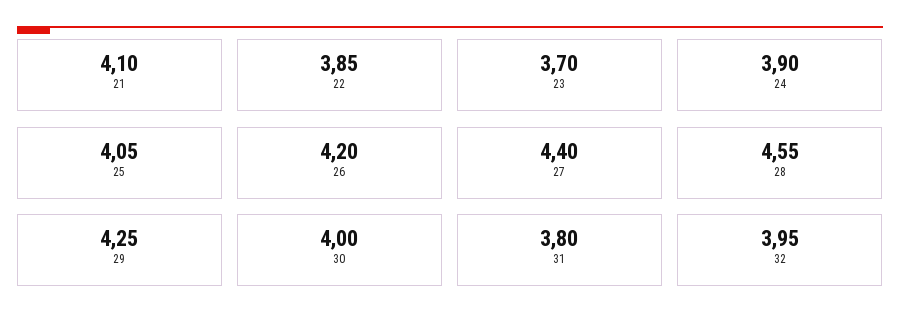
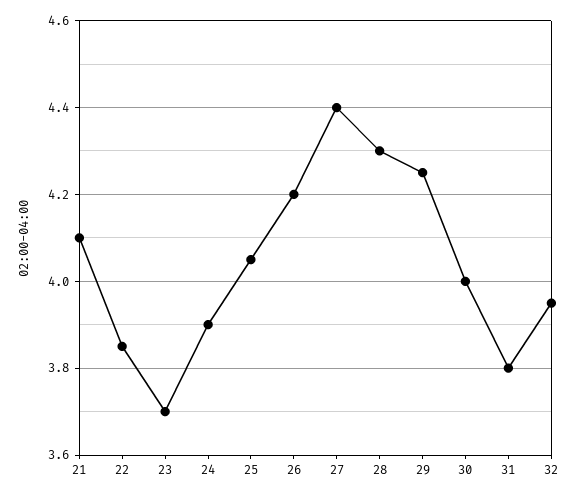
  {
    "21": 4.1,
    "22": 3.85,
    "23": 3.7,
    "24": 3.9,
    "25": 4.05,
    "26": 4.2,
    "27": 4.4,
-   "28": 4.55,
+   "28": 4.3,
    "29": 4.25,
    "30": 4,
    "31": 3.8,
    "32": 3.95
  }

